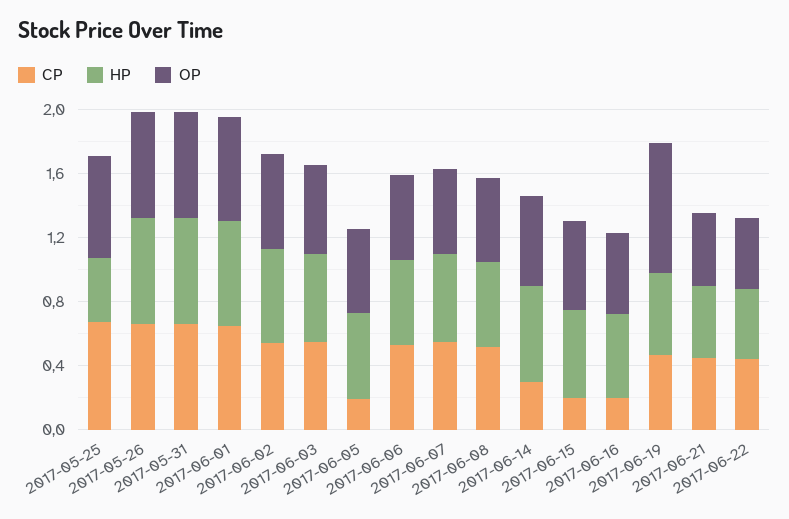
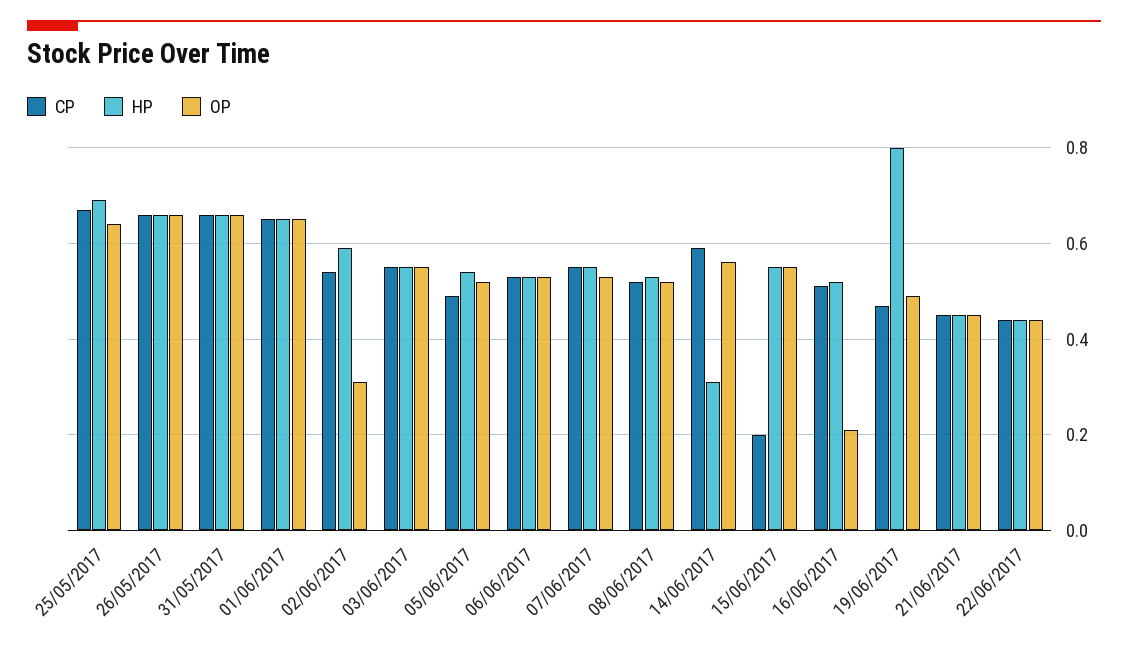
  {
    "CP": {
      "2017-05-25": 0.65,
      "2017-05-26": 0.65,
      "2017-05-31": 0.65,
      "2017-06-01": 0.65,
      "2017-06-02": 0.55,
      "2017-06-03": 0.55,
-     "2017-06-05": 0.2,
+     "2017-06-05": 0.5,
      "2017-06-06": 0.55,
      "2017-06-07": 0.55,
      "2017-06-08": 0.5,
-     "2017-06-14": 0.3,
+     "2017-06-14": 0.6,
      "2017-06-15": 0.2,
-     "2017-06-16": 0.2,
+     "2017-06-16": 0.5,
      "2017-06-19": 0.45,
      "2017-06-21": 0.45,
      "2017-06-22": 0.45
    },
    "HP": {
-     "2017-05-25": 0.4,
+     "2017-05-25": 0.7,
      "2017-05-26": 0.65,
      "2017-05-31": 0.65,
      "2017-06-01": 0.65,
      "2017-06-02": 0.6,
      "2017-06-03": 0.55,
      "2017-06-05": 0.55,
      "2017-06-06": 0.55,
      "2017-06-07": 0.55,
      "2017-06-08": 0.55,
-     "2017-06-14": 0.6,
+     "2017-06-14": 0.3,
      "2017-06-15": 0.55,
      "2017-06-16": 0.5,
-     "2017-06-19": 0.5,
+     "2017-06-19": 0.8,
      "2017-06-21": 0.45,
      "2017-06-22": 0.45
    },
    "OP": {
      "2017-05-25": 0.65,
      "2017-05-26": 0.65,
      "2017-05-31": 0.65,
      "2017-06-01": 0.65,
-     "2017-06-02": 0.6,
+     "2017-06-02": 0.3,
      "2017-06-03": 0.55,
      "2017-06-05": 0.5,
      "2017-06-06": 0.55,
      "2017-06-07": 0.55,
      "2017-06-08": 0.5,
      "2017-06-14": 0.55,
      "2017-06-15": 0.55,
-     "2017-06-16": 0.5,
+     "2017-06-16": 0.2,
-     "2017-06-19": 0.8,
+     "2017-06-19": 0.5,
      "2017-06-21": 0.45,
      "2017-06-22": 0.45
    }
  }

